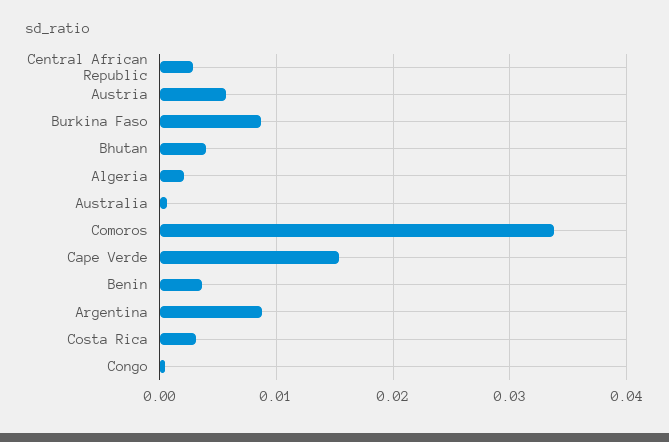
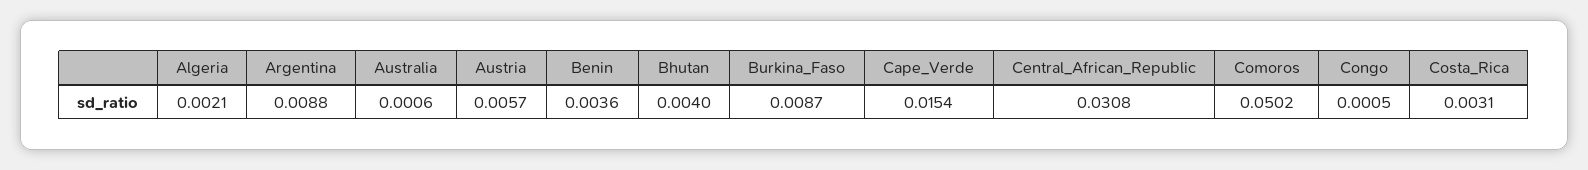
  {
-   "Central African Republic": 0.003,
+   "Central African Republic": 0.0308,
    "Austria": 0.0057,
    "Burkina Faso": 0.0087,
    "Bhutan": 0.004,
    "Algeria": 0.0021,
    "Australia": 0.0006,
-   "Comoros": 0.034,
+   "Comoros": 0.0502,
    "Cape Verde": 0.0154,
    "Benin": 0.0036,
    "Argentina": 0.0088,
    "Costa Rica": 0.0031,
    "Congo": 0.0005
  }

